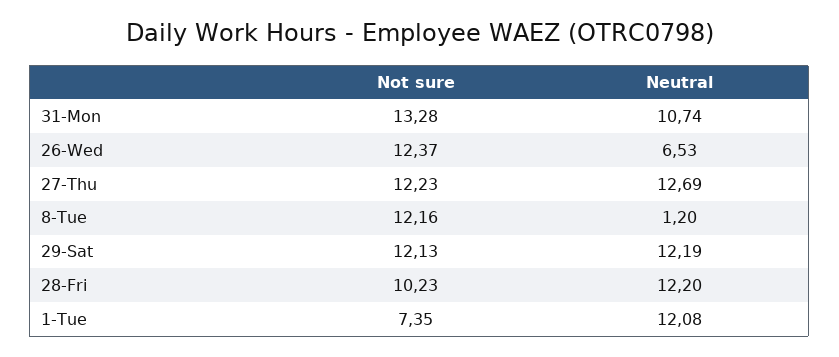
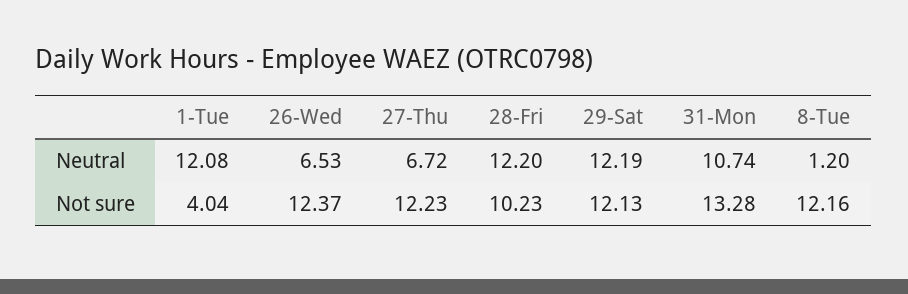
  {
    "Not sure": {
      "31-Mon": 13.28,
      "26-Wed": 12.37,
      "27-Thu": 12.23,
      "8-Tue": 12.16,
      "29-Sat": 12.13,
      "28-Fri": 10.23,
-     "1-Tue": 7.35
+     "1-Tue": 4.04
    },
    "Neutral": {
      "31-Mon": 10.74,
      "26-Wed": 6.53,
-     "27-Thu": 12.69,
+     "27-Thu": 6.72,
      "8-Tue": 1.2,
      "29-Sat": 12.19,
      "28-Fri": 12.2,
      "1-Tue": 12.08
    }
  }

